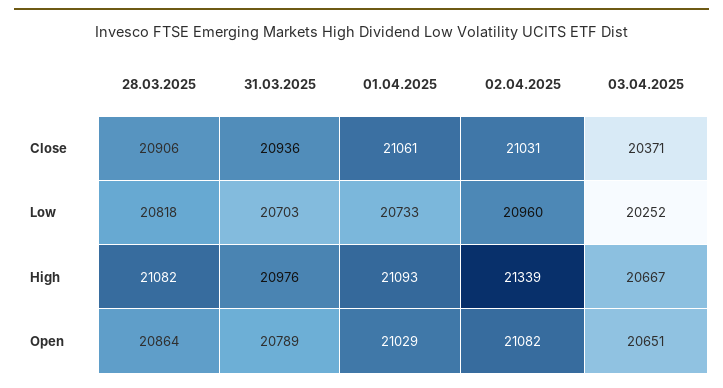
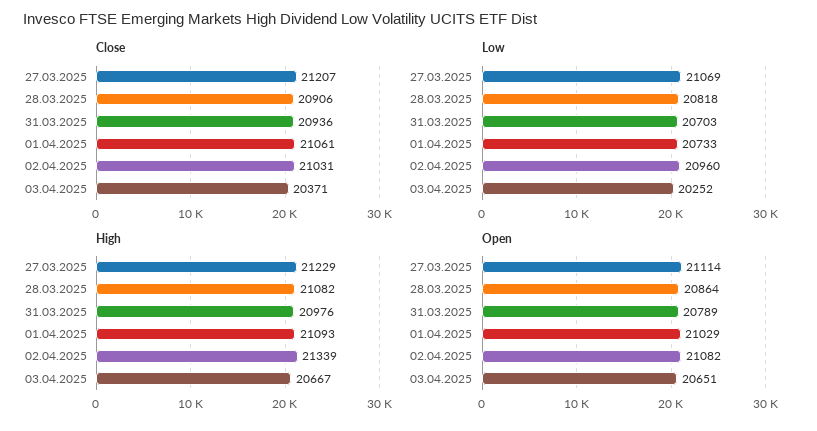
  {
    "Close": {
      "28.03.2025": 20906,
      "31.03.2025": 20936,
      "01.04.2025": 21061,
      "02.04.2025": 21031,
-     "03.04.2025": 20371
+     "03.04.2025": 20371,
+     "27.03.2025": 21207
    },
    "Low": {
      "28.03.2025": 20818,
      "31.03.2025": 20703,
      "01.04.2025": 20733,
      "02.04.2025": 20960,
-     "03.04.2025": 20252
+     "03.04.2025": 20252,
+     "27.03.2025": 21069
    },
    "High": {
      "28.03.2025": 21082,
      "31.03.2025": 20976,
      "01.04.2025": 21093,
      "02.04.2025": 21339,
-     "03.04.2025": 20667
+     "03.04.2025": 20667,
+     "27.03.2025": 21229
    },
    "Open": {
      "28.03.2025": 20864,
      "31.03.2025": 20789,
      "01.04.2025": 21029,
      "02.04.2025": 21082,
-     "03.04.2025": 20651
+     "03.04.2025": 20651,
+     "27.03.2025": 21114
    }
  }

